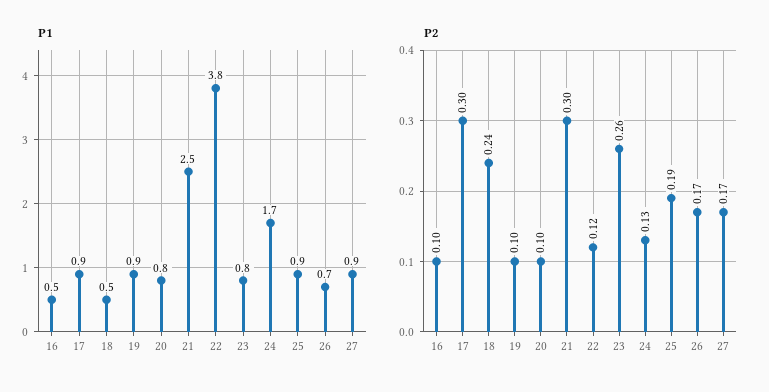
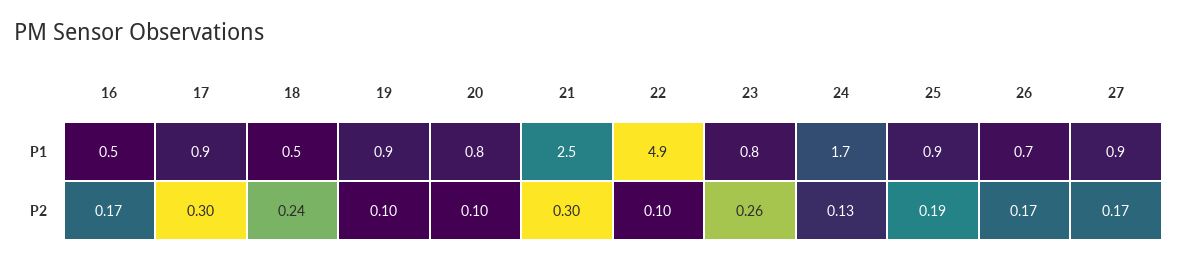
  {
    "P1": {
      "16": 0.5,
      "17": 0.9,
      "18": 0.5,
      "19": 0.9,
      "20": 0.8,
      "21": 2.5,
-     "22": 3.8,
+     "22": 4.9,
      "23": 0.8,
      "24": 1.7,
      "25": 0.9,
      "26": 0.7,
      "27": 0.9
    },
    "P2": {
-     "16": 0.1,
+     "16": 0.17,
      "17": 0.3,
      "18": 0.24,
      "19": 0.1,
      "20": 0.1,
      "21": 0.3,
-     "22": 0.12,
+     "22": 0.1,
      "23": 0.26,
      "24": 0.13,
      "25": 0.19,
      "26": 0.17,
      "27": 0.17
    }
  }

